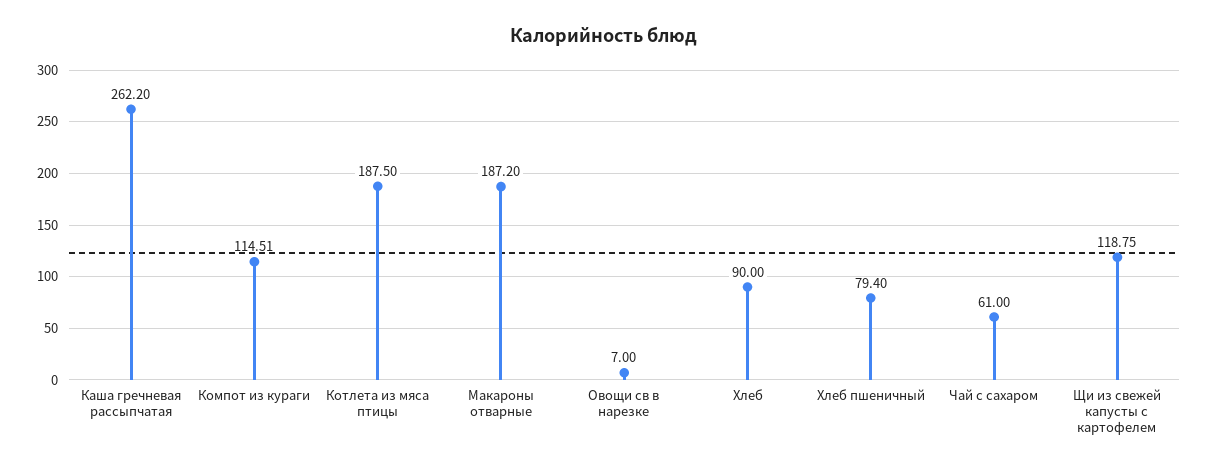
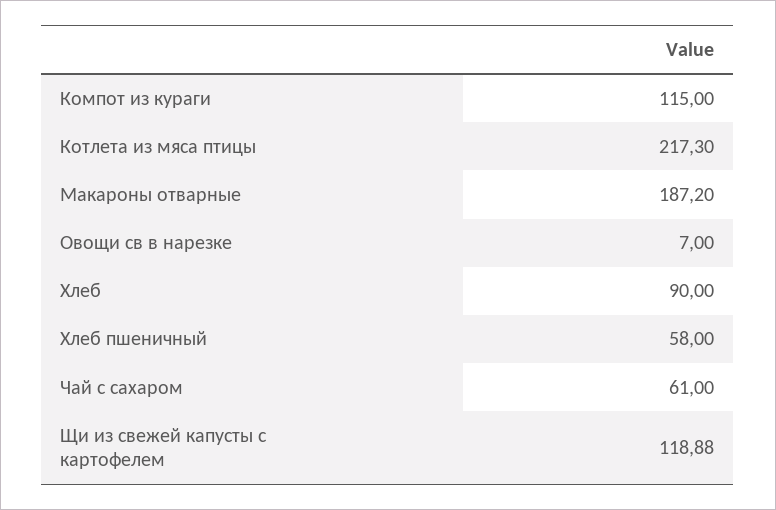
  {
-   "Каша гречневая рассыпчатая": 262.2,
-   "Компот из кураги": 114.51,
+   "Компот из кураги": 115,
-   "Котлета из мяса птицы": 187.5,
+   "Котлета из мяса птицы": 217.3,
    "Макароны отварные": 187.2,
    "Овощи св в нарезке": 7,
    "Хлеб": 90,
-   "Хлеб пшеничный": 79.4,
+   "Хлеб пшеничный": 58,
    "Чай с сахаром": 61,
-   "Щи из свежей капусты с картофелем": 118.75
+   "Щи из свежей капусты с картофелем": 118.88
  }

